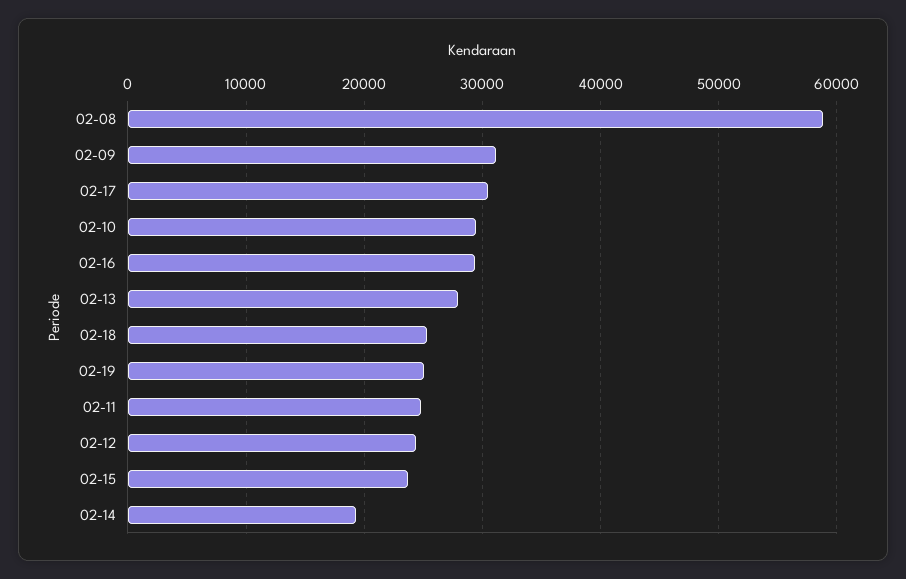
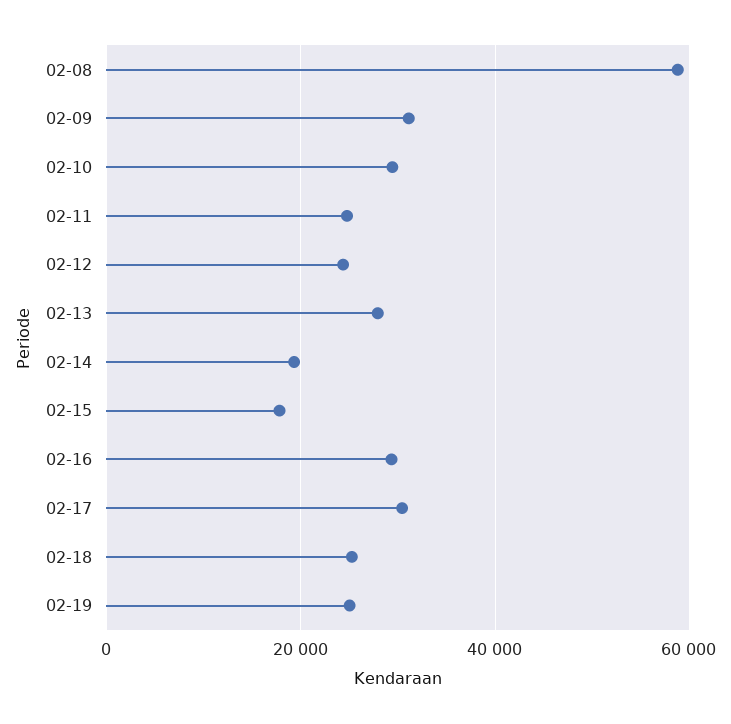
  {
    "02-08": 59000,
    "02-09": 31000,
    "02-17": 30000,
    "02-10": 29000,
    "02-16": 29000,
    "02-13": 28000,
    "02-18": 25000,
    "02-19": 25000,
    "02-11": 25000,
    "02-12": 24000,
-   "02-15": 24000,
+   "02-15": 18000,
    "02-14": 19000
  }

